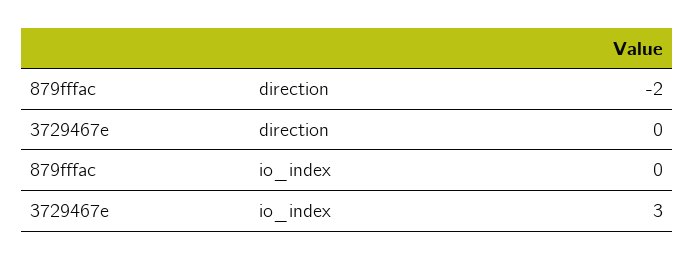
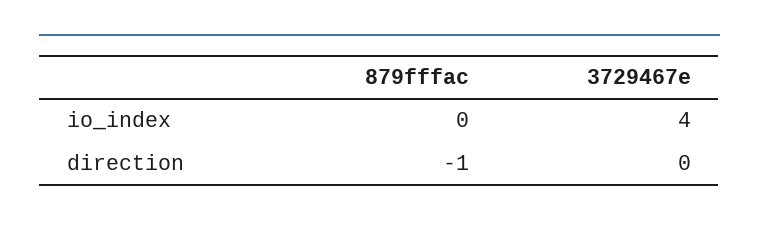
  {
    "879fffac": {
-     "direction": -2,
+     "direction": -1,
      "io_index": 0
    },
    "3729467e": {
      "direction": 0,
-     "io_index": 3
+     "io_index": 4
    }
  }

